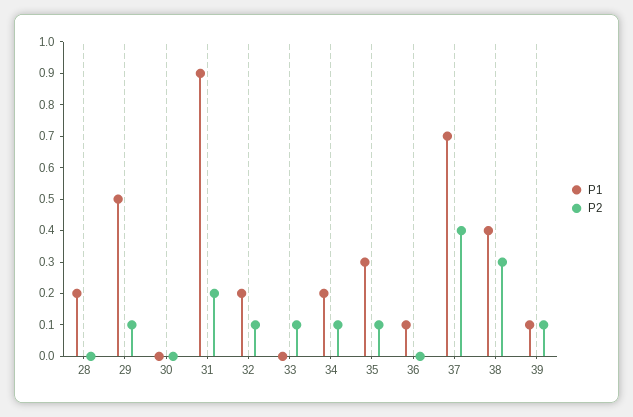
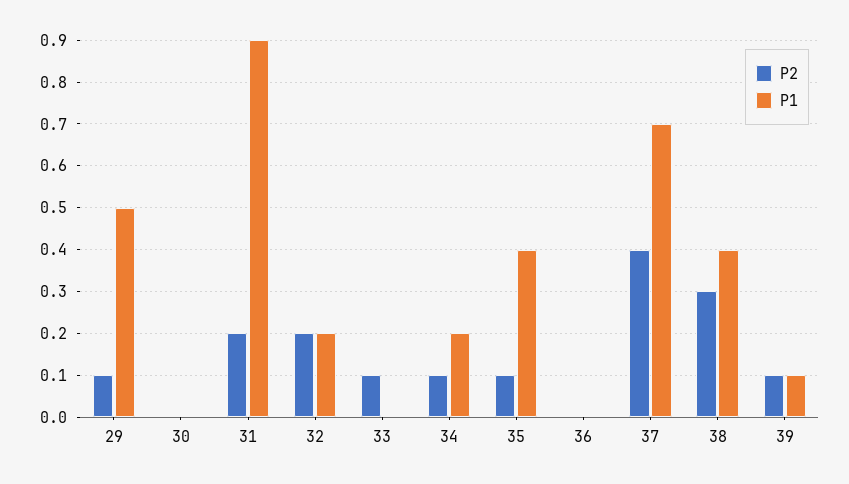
  {
    "P1": {
-     "28": 0.2,
      "29": 0.5,
      "30": 0,
      "31": 0.9,
      "32": 0.2,
      "33": 0,
      "34": 0.2,
-     "35": 0.3,
+     "35": 0.4,
-     "36": 0.1,
+     "36": 0,
      "37": 0.7,
      "38": 0.4,
      "39": 0.1
    },
    "P2": {
-     "28": 0,
      "29": 0.1,
      "30": 0,
      "31": 0.2,
-     "32": 0.1,
+     "32": 0.2,
      "33": 0.1,
      "34": 0.1,
      "35": 0.1,
      "36": 0,
      "37": 0.4,
      "38": 0.3,
      "39": 0.1
    }
  }

